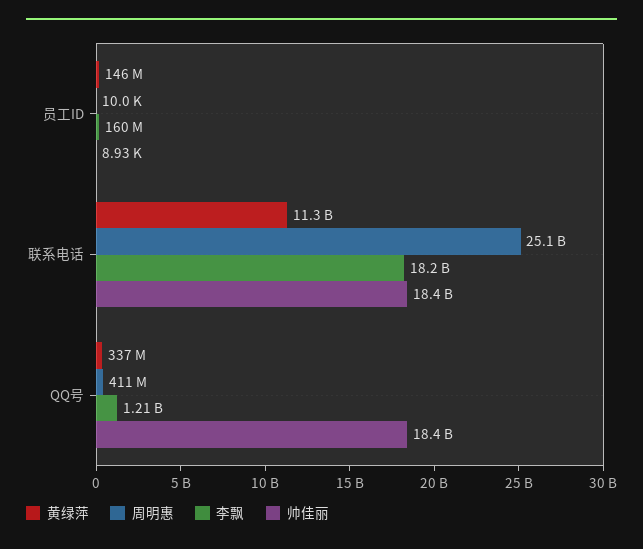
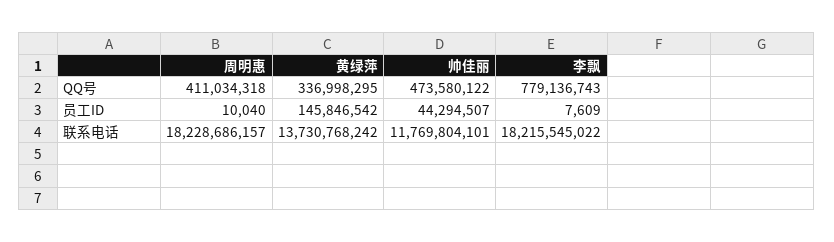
  {
    "黄绿萍": {
      "员工ID": 145846542,
-     "联系电话": 11300000000,
+     "联系电话": 13730768242,
      "QQ号": 336998295
    },
    "周明惠": {
      "员工ID": 10040,
-     "联系电话": 25100000000,
+     "联系电话": 18228686157,
      "QQ号": 411034318
    },
    "李飘": {
-     "员工ID": 160000000,
+     "员工ID": 7609,
      "联系电话": 18215545022,
-     "QQ号": 1210000000
+     "QQ号": 779136743
    },
    "帅佳丽": {
-     "员工ID": 8930,
+     "员工ID": 44294507,
-     "联系电话": 18400000000,
+     "联系电话": 11769804101,
-     "QQ号": 18400000000
+     "QQ号": 473580122
    }
  }

